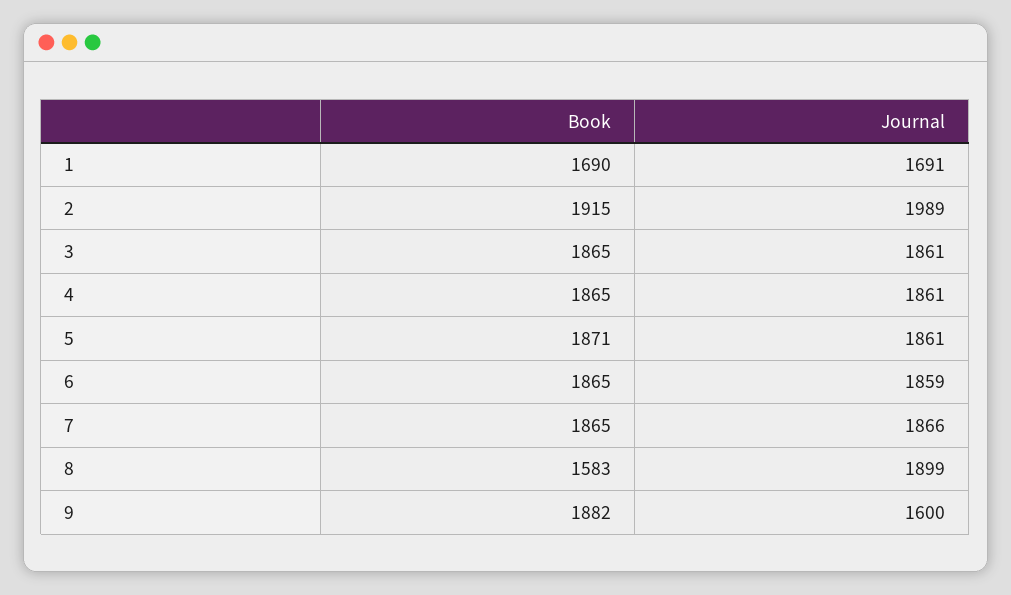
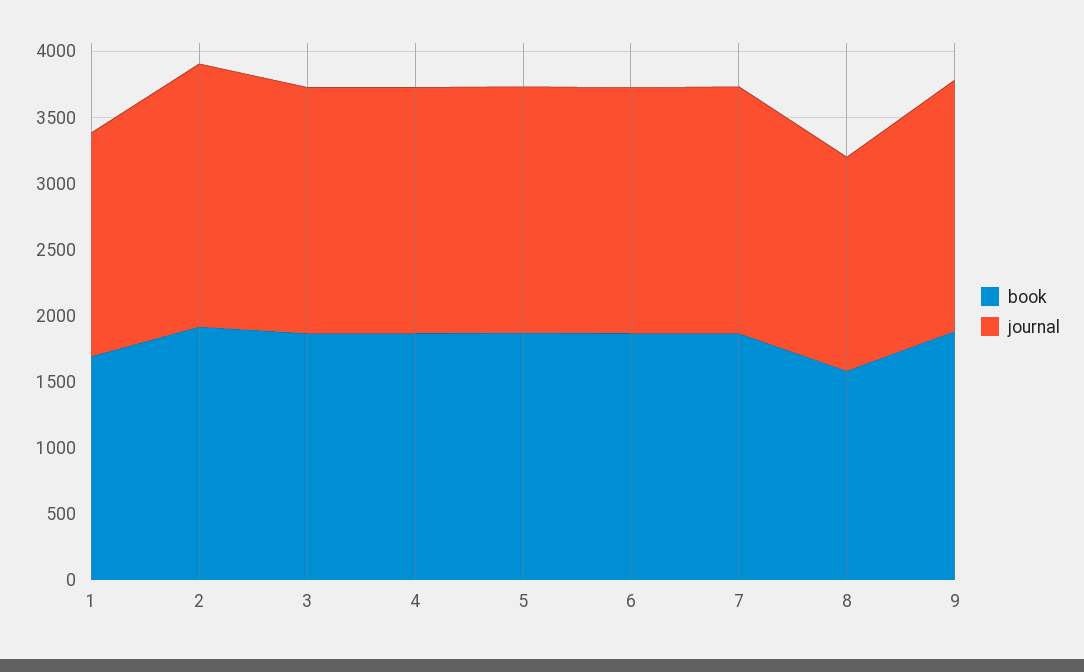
  {
    "Book": {
      "1": 1690,
      "2": 1915,
      "3": 1865,
      "4": 1865,
      "5": 1871,
      "6": 1865,
      "7": 1865,
      "8": 1583,
      "9": 1882
    },
    "Journal": {
      "1": 1691,
      "2": 1989,
      "3": 1861,
      "4": 1861,
      "5": 1861,
      "6": 1859,
      "7": 1866,
-     "8": 1899,
+     "8": 1600,
-     "9": 1600
+     "9": 1900
    }
  }

